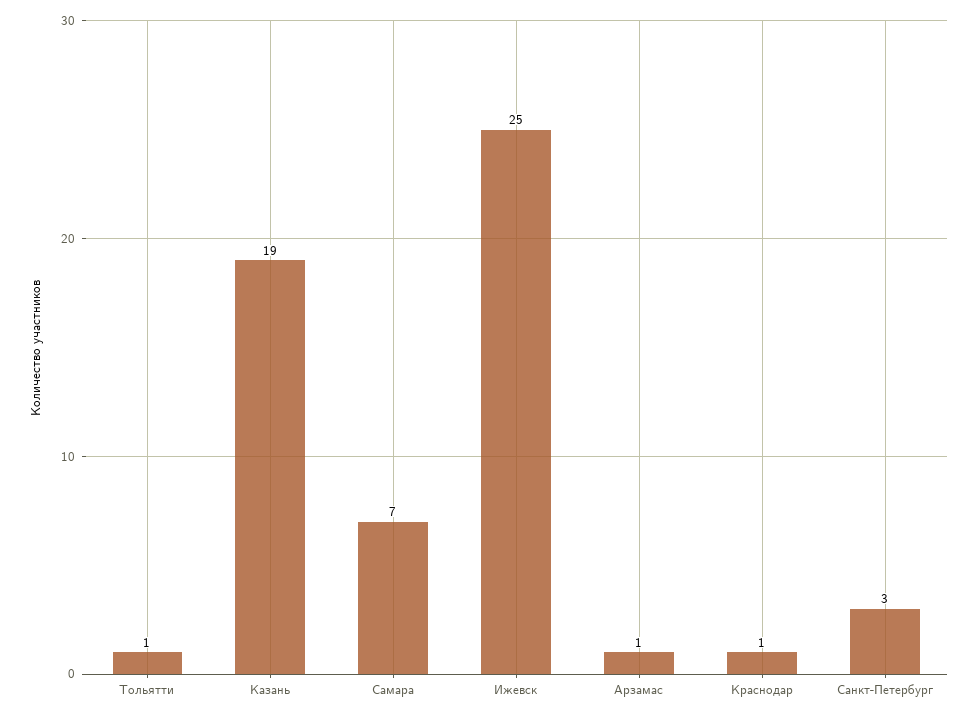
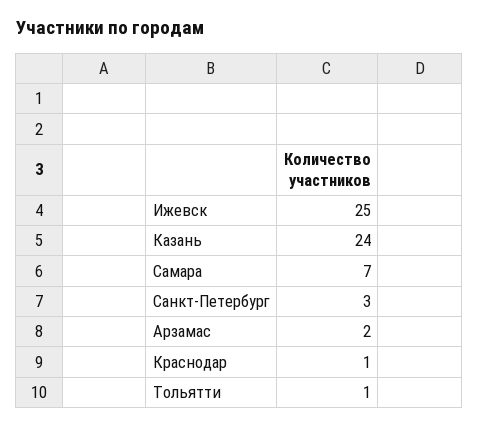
  {
    "Тольятти": 1,
-   "Казань": 19,
+   "Казань": 24,
    "Самара": 7,
    "Ижевск": 25,
-   "Арзамас": 1,
+   "Арзамас": 2,
    "Краснодар": 1,
    "Санкт-Петербург": 3
  }

